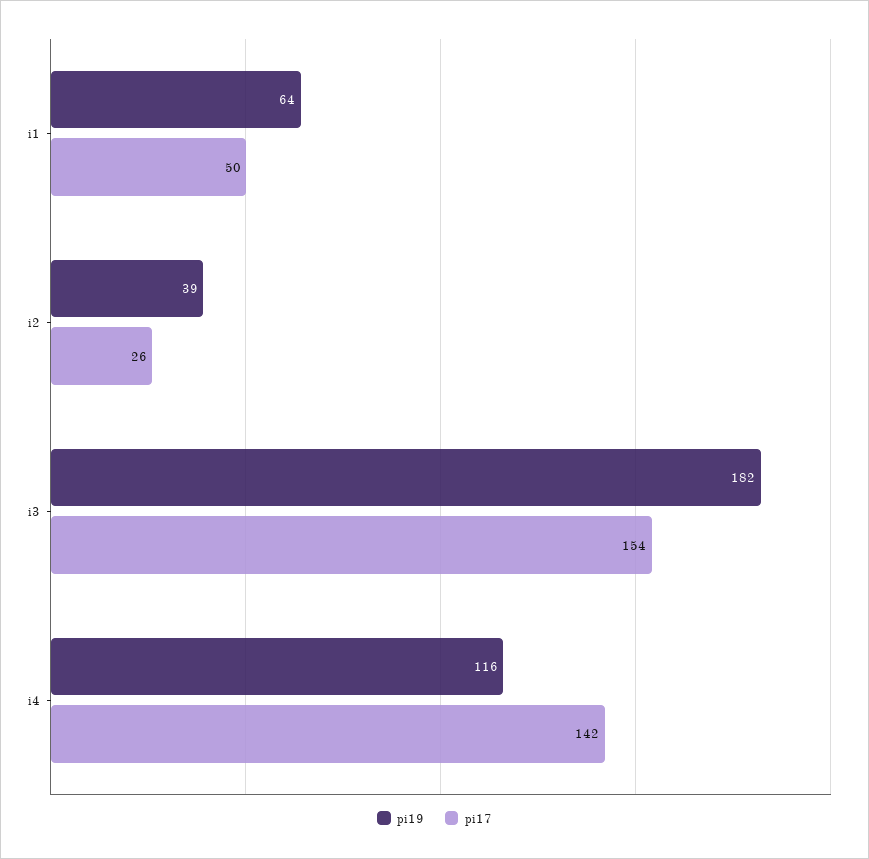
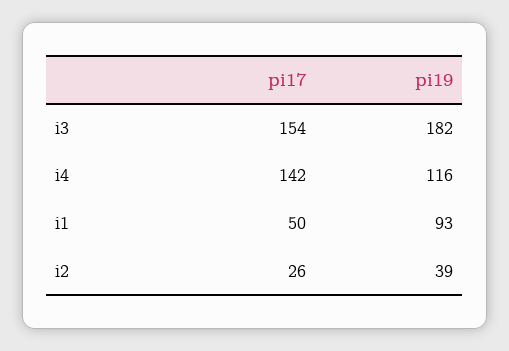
  {
    "pi19": {
-     "i1": 64,
+     "i1": 93,
      "i2": 39,
      "i3": 182,
      "i4": 116
    },
    "pi17": {
      "i1": 50,
      "i2": 26,
      "i3": 154,
      "i4": 142
    }
  }

